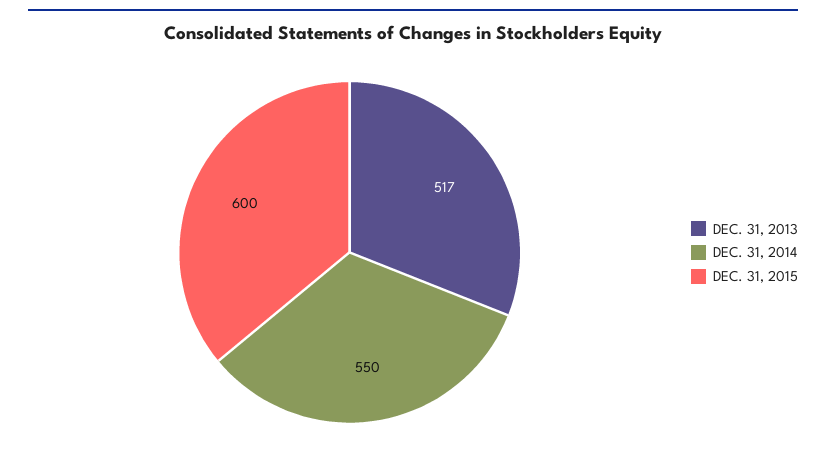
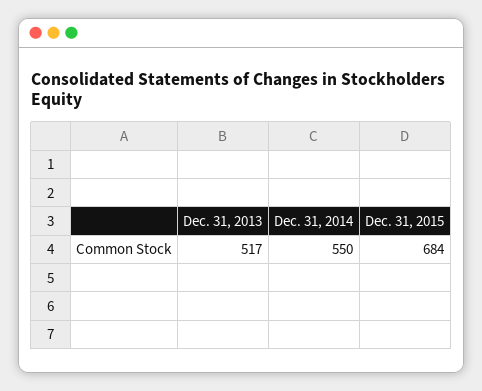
  {
    "DEC. 31, 2013": 517,
    "DEC. 31, 2014": 550,
-   "DEC. 31, 2015": 600
+   "DEC. 31, 2015": 684
  }

